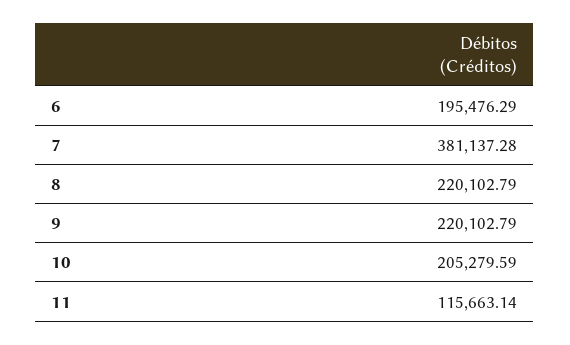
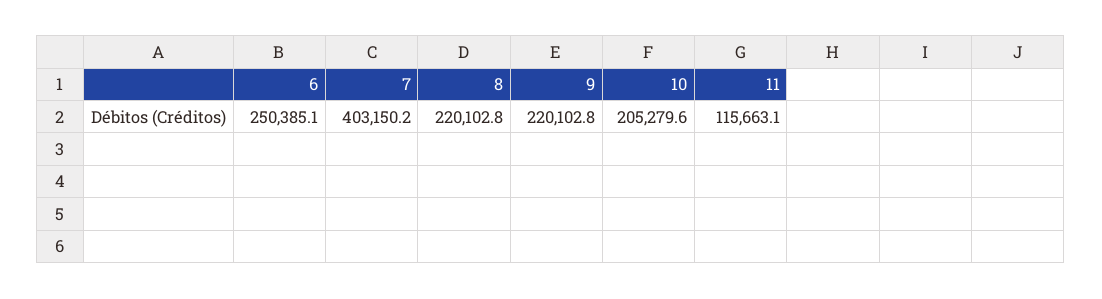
  {
-   "6": 195476.29,
+   "6": 250385.1,
-   "7": 381137.28,
+   "7": 403150.2,
    "8": 220102.79,
    "9": 220102.79,
    "10": 205279.59,
    "11": 115663.14
  }

